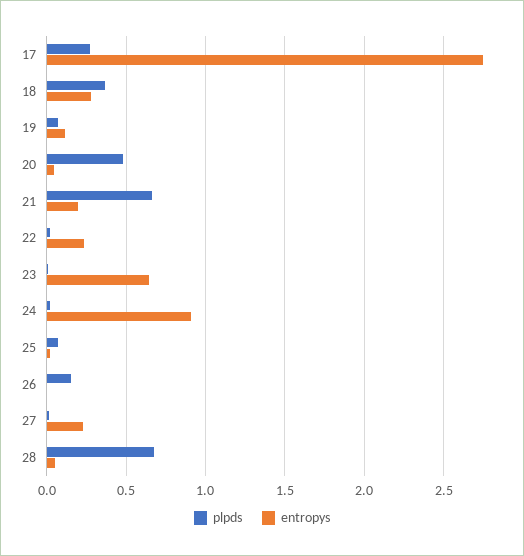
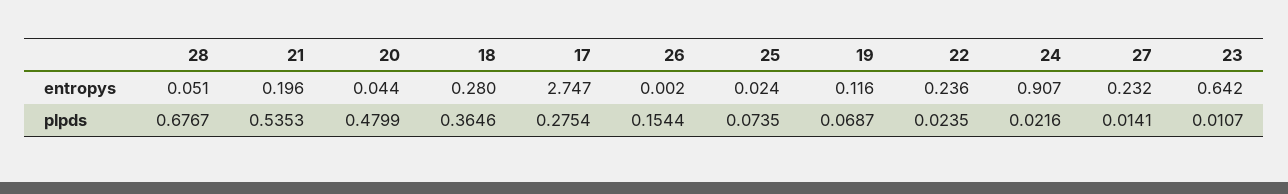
  {
    "plpds": {
      "17": 0.2754,
      "18": 0.3646,
      "19": 0.0687,
      "20": 0.4799,
-     "21": 0.65,
+     "21": 0.5353,
      "22": 0.0235,
      "23": 0.0107,
      "24": 0.0216,
      "25": 0.0735,
      "26": 0.1544,
      "27": 0.0141,
      "28": 0.6767
    },
    "entropys": {
      "17": 2.747,
      "18": 0.28,
      "19": 0.116,
      "20": 0.044,
      "21": 0.196,
      "22": 0.236,
      "23": 0.642,
      "24": 0.907,
      "25": 0.024,
      "26": 0.002,
      "27": 0.232,
      "28": 0.051
    }
  }

